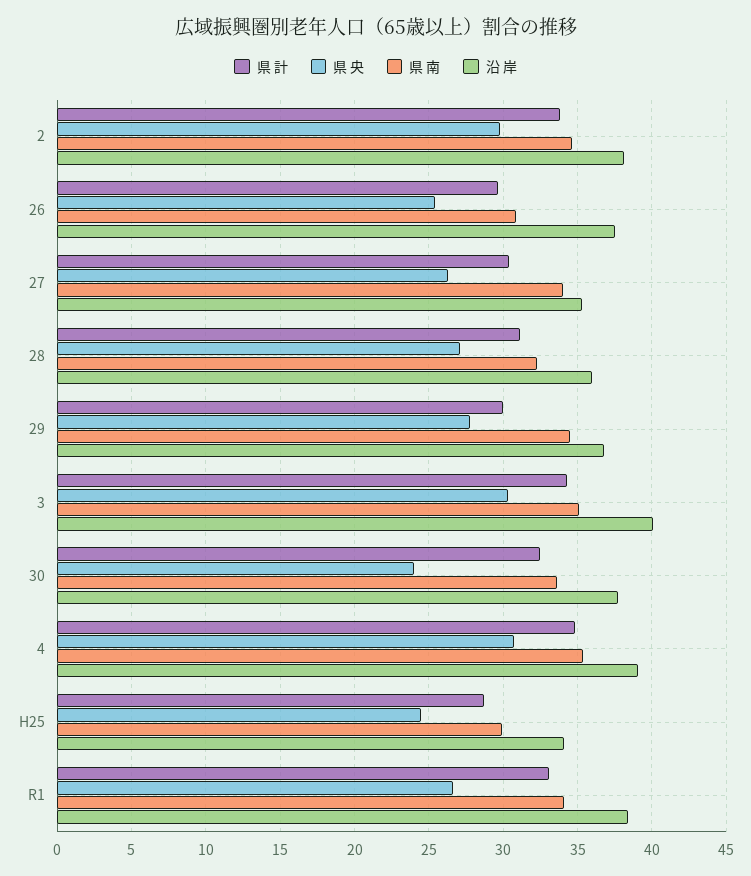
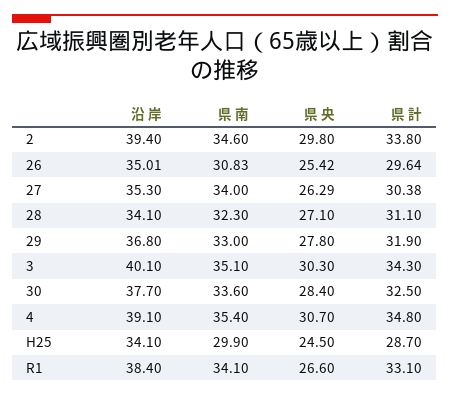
  {
    "県 計": {
      "2": 33.8,
      "26": 29.64,
      "27": 30.38,
      "28": 31.1,
-     "29": 30,
+     "29": 31.9,
      "3": 34.3,
      "30": 32.5,
      "4": 34.8,
      "H25": 28.7,
      "R1": 33.1
    },
    "県 央": {
      "2": 29.8,
      "26": 25.42,
      "27": 26.29,
      "28": 27.1,
      "29": 27.8,
      "3": 30.3,
-     "30": 24,
+     "30": 28.4,
      "4": 30.7,
      "H25": 24.5,
      "R1": 26.6
    },
    "県 南": {
      "2": 34.6,
      "26": 30.83,
      "27": 34,
      "28": 32.3,
-     "29": 34.5,
+     "29": 33,
      "3": 35.1,
      "30": 33.6,
      "4": 35.4,
      "H25": 29.9,
      "R1": 34.1
    },
    "沿 岸": {
-     "2": 38,
+     "2": 39.4,
-     "26": 37.5,
+     "26": 35.01,
      "27": 35.3,
-     "28": 36,
+     "28": 34.1,
      "29": 36.8,
      "3": 40.1,
      "30": 37.7,
      "4": 39.1,
      "H25": 34.1,
      "R1": 38.4
    }
  }

